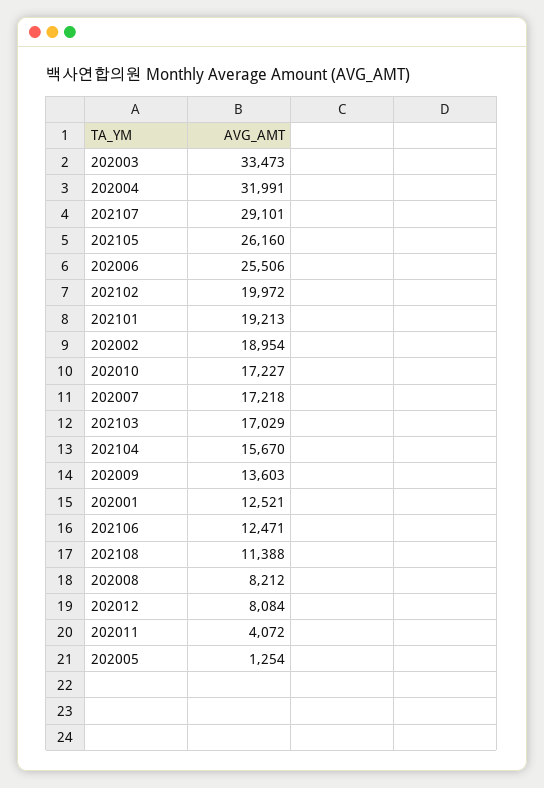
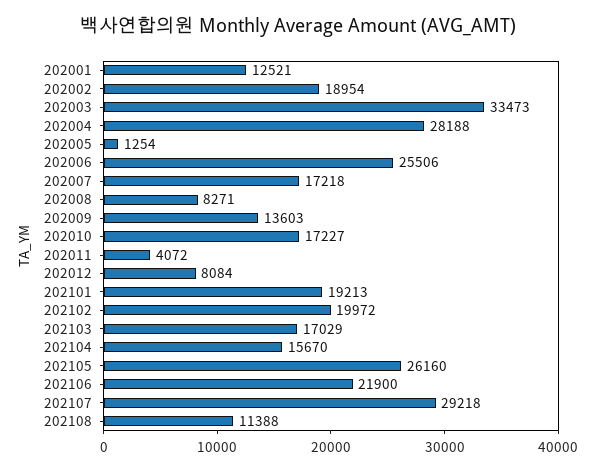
  {
    "202003": 33473,
-   "202004": 31991,
+   "202004": 28188,
-   "202107": 29101,
+   "202107": 29218,
    "202105": 26160,
    "202006": 25506,
    "202102": 19972,
    "202101": 19213,
    "202002": 18954,
    "202010": 17227,
    "202007": 17218,
    "202103": 17029,
    "202104": 15670,
    "202009": 13603,
    "202001": 12521,
-   "202106": 12471,
+   "202106": 21900,
    "202108": 11388,
-   "202008": 8212,
+   "202008": 8271,
    "202012": 8084,
    "202011": 4072,
    "202005": 1254
  }

